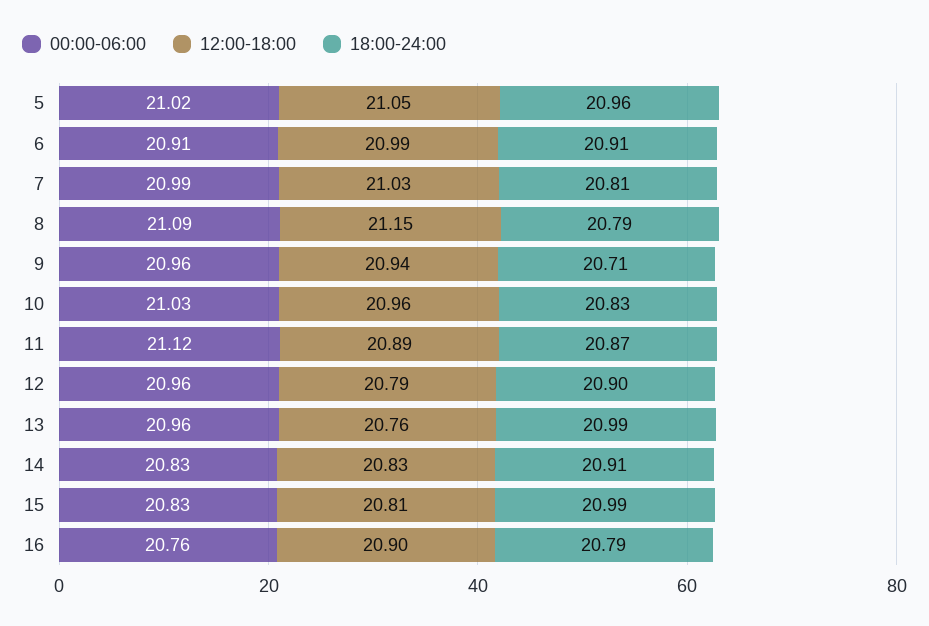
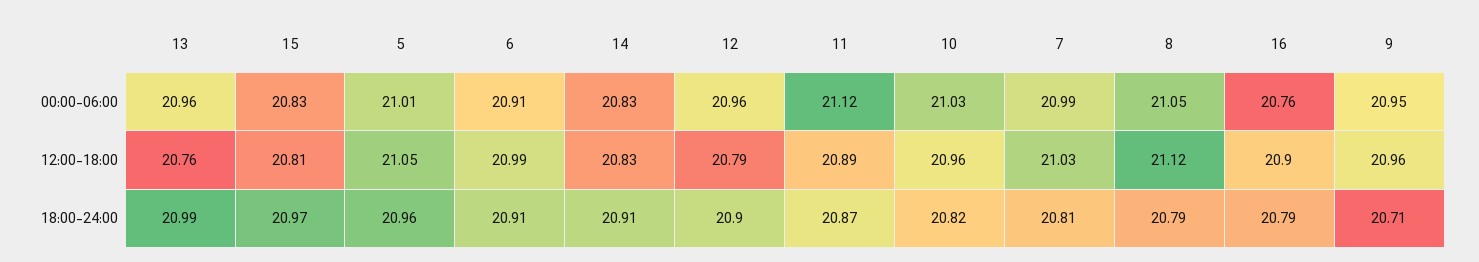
  {
    "00:00-06:00": {
-     "5": 21.02,
+     "5": 21.01,
      "6": 20.91,
      "7": 20.99,
-     "8": 21.09,
+     "8": 21.05,
-     "9": 20.96,
+     "9": 20.95,
      "10": 21.03,
      "11": 21.12,
      "12": 20.96,
      "13": 20.96,
      "14": 20.83,
      "15": 20.83,
      "16": 20.76
    },
    "12:00-18:00": {
      "5": 21.05,
      "6": 20.99,
      "7": 21.03,
-     "8": 21.15,
+     "8": 21.12,
-     "9": 20.94,
+     "9": 20.96,
      "10": 20.96,
      "11": 20.89,
      "12": 20.79,
      "13": 20.76,
      "14": 20.83,
      "15": 20.81,
      "16": 20.9
    },
    "18:00-24:00": {
      "5": 20.96,
      "6": 20.91,
      "7": 20.81,
      "8": 20.79,
      "9": 20.71,
-     "10": 20.83,
+     "10": 20.82,
      "11": 20.87,
      "12": 20.9,
      "13": 20.99,
      "14": 20.91,
-     "15": 20.99,
+     "15": 20.97,
      "16": 20.79
    }
  }

